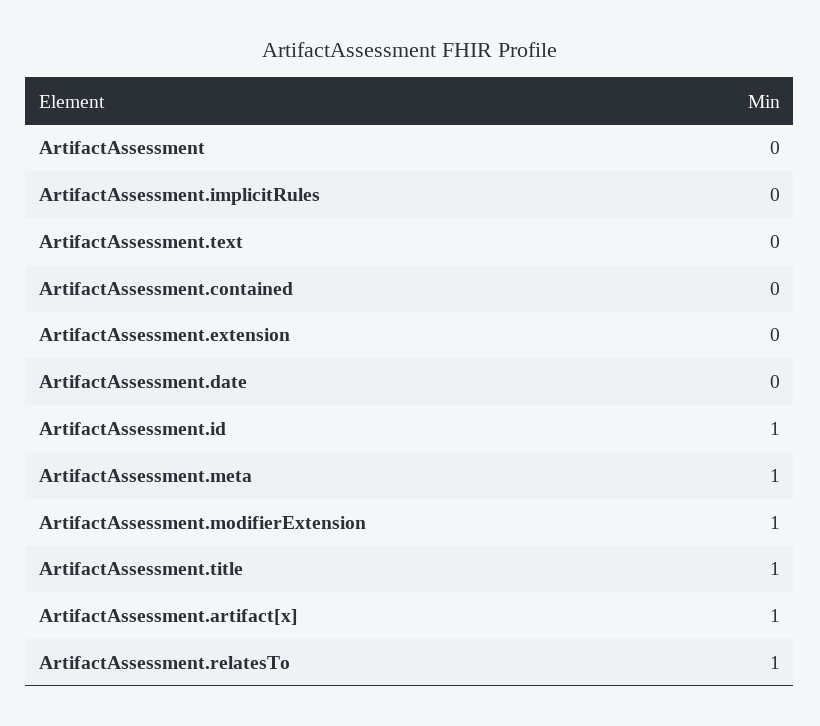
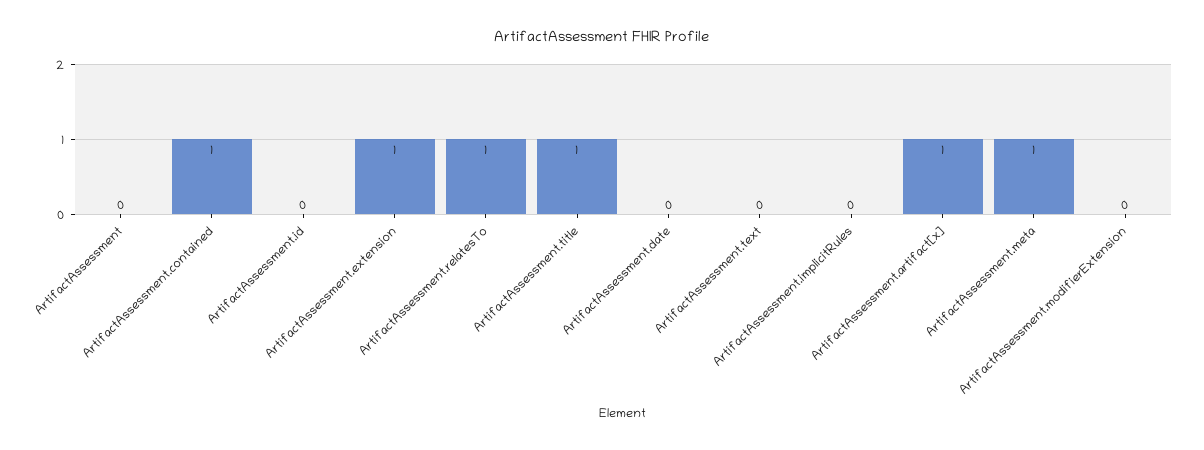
  {
    "ArtifactAssessment": 0,
    "ArtifactAssessment.implicitRules": 0,
    "ArtifactAssessment.text": 0,
-   "ArtifactAssessment.contained": 0,
+   "ArtifactAssessment.contained": 1,
-   "ArtifactAssessment.extension": 0,
+   "ArtifactAssessment.extension": 1,
    "ArtifactAssessment.date": 0,
-   "ArtifactAssessment.id": 1,
+   "ArtifactAssessment.id": 0,
    "ArtifactAssessment.meta": 1,
-   "ArtifactAssessment.modifierExtension": 1,
+   "ArtifactAssessment.modifierExtension": 0,
    "ArtifactAssessment.title": 1,
    "ArtifactAssessment.artifact[x]": 1,
    "ArtifactAssessment.relatesTo": 1
  }

